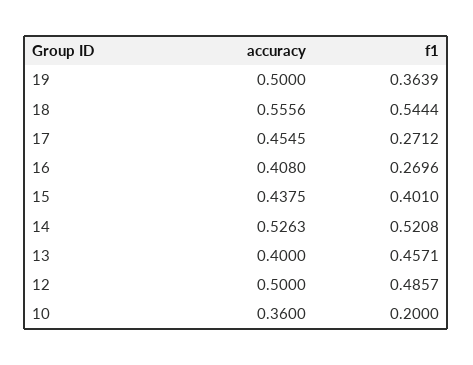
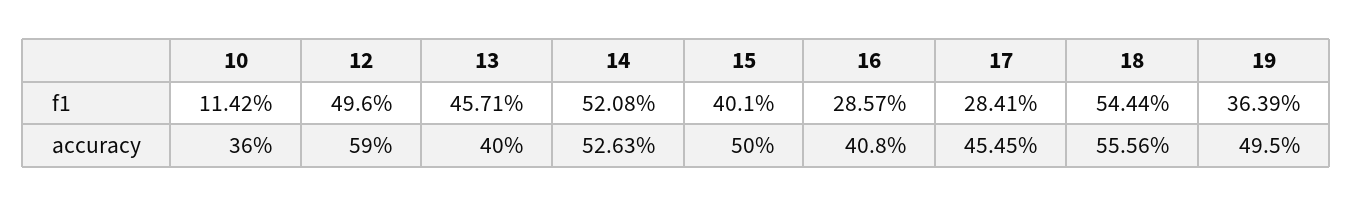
  {
    "accuracy": {
-     "19": 0.5,
+     "19": 0.495,
      "18": 0.5556,
      "17": 0.4545,
      "16": 0.408,
-     "15": 0.4375,
+     "15": 0.5,
      "14": 0.5263,
      "13": 0.4,
-     "12": 0.5,
+     "12": 0.59,
      "10": 0.36
    },
    "f1": {
      "19": 0.3639,
      "18": 0.5444,
-     "17": 0.2712,
+     "17": 0.2841,
-     "16": 0.2696,
+     "16": 0.2857,
      "15": 0.401,
      "14": 0.5208,
      "13": 0.4571,
-     "12": 0.4857,
+     "12": 0.496,
-     "10": 0.2
+     "10": 0.1142
    }
  }

